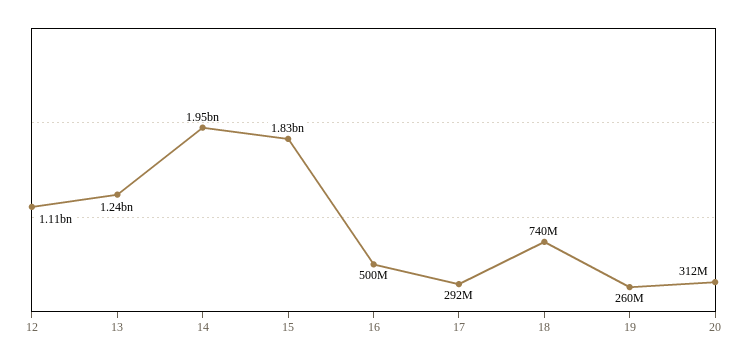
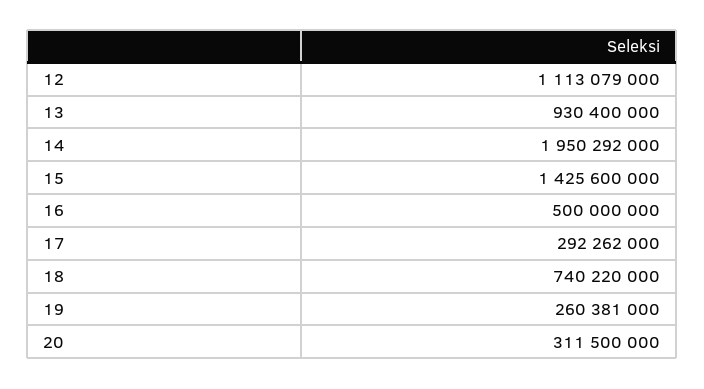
  {
    "12": 1113079000,
-   "13": 1240000000,
+   "13": 930400000,
    "14": 1950292000,
-   "15": 1830000000,
+   "15": 1425600000,
    "16": 500000000,
    "17": 292262000,
    "18": 740220000,
    "19": 260381000,
    "20": 311500000
  }

